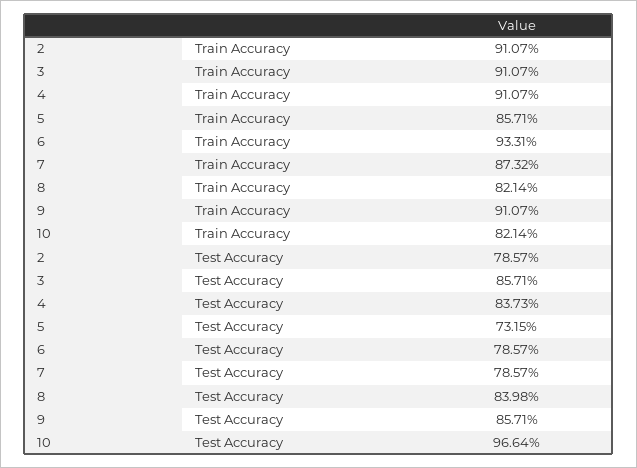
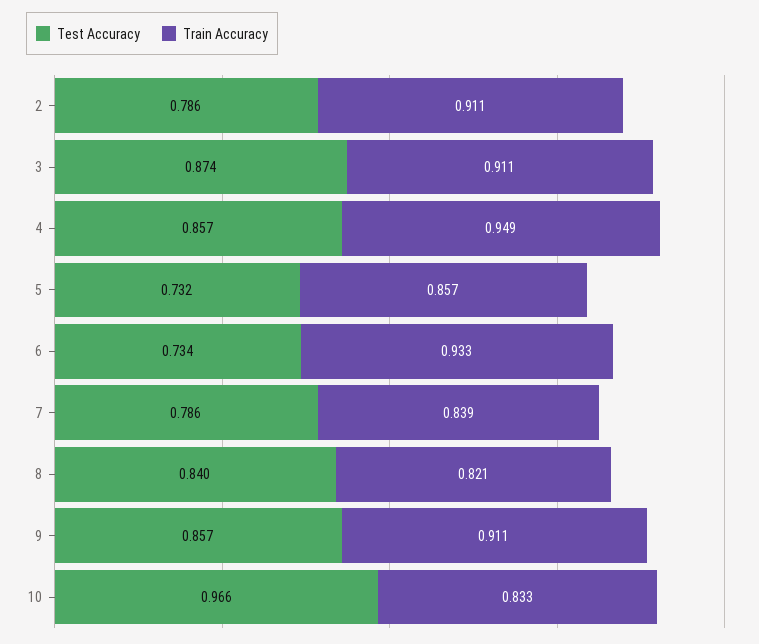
  {
    "Train Accuracy": {
      "2": 0.9107,
      "3": 0.9107,
-     "4": 0.9107,
+     "4": 0.949,
      "5": 0.8571,
      "6": 0.9331,
-     "7": 0.8732,
+     "7": 0.839,
      "8": 0.8214,
      "9": 0.9107,
-     "10": 0.8214
+     "10": 0.833
    },
    "Test Accuracy": {
      "2": 0.7857,
-     "3": 0.8571,
+     "3": 0.874,
-     "4": 0.8373,
+     "4": 0.857,
      "5": 0.7315,
-     "6": 0.7857,
+     "6": 0.734,
      "7": 0.7857,
      "8": 0.8398,
      "9": 0.8571,
      "10": 0.9664
    }
  }

